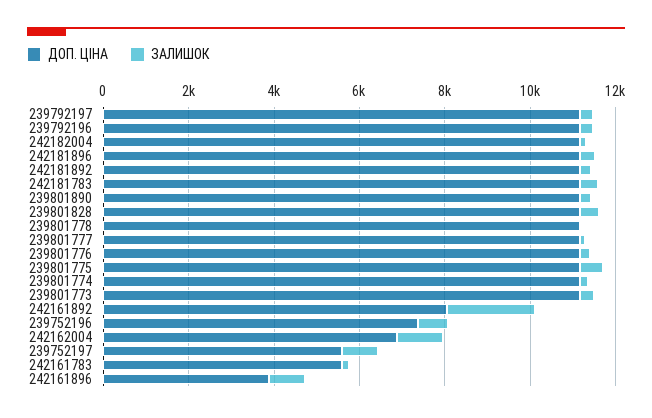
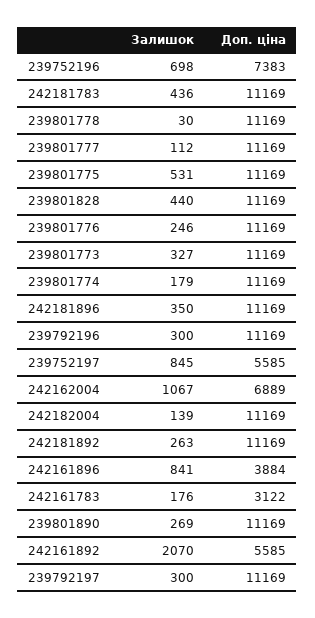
  {
    "ДОП. ЦІНА": {
      "239792197": 11169,
      "239792196": 11169,
      "242182004": 11169,
      "242181896": 11169,
      "242181892": 11169,
      "242181783": 11169,
      "239801890": 11169,
      "239801828": 11169,
      "239801778": 11169,
      "239801777": 11169,
      "239801776": 11169,
      "239801775": 11169,
      "239801774": 11169,
      "239801773": 11169,
-     "242161892": 8000,
+     "242161892": 5585,
      "239752196": 7383,
      "242162004": 6889,
      "239752197": 5585,
-     "242161783": 5500,
+     "242161783": 3122,
      "242161896": 3884
    },
    "ЗАЛИШОК": {
      "239792197": 300,
      "239792196": 300,
      "242182004": 139,
      "242181896": 350,
      "242181892": 263,
      "242181783": 436,
      "239801890": 269,
      "239801828": 440,
      "239801778": 30,
      "239801777": 112,
      "239801776": 246,
      "239801775": 531,
      "239801774": 179,
      "239801773": 327,
      "242161892": 2070,
      "239752196": 698,
      "242162004": 1067,
      "239752197": 845,
      "242161783": 176,
      "242161896": 841
    }
  }

